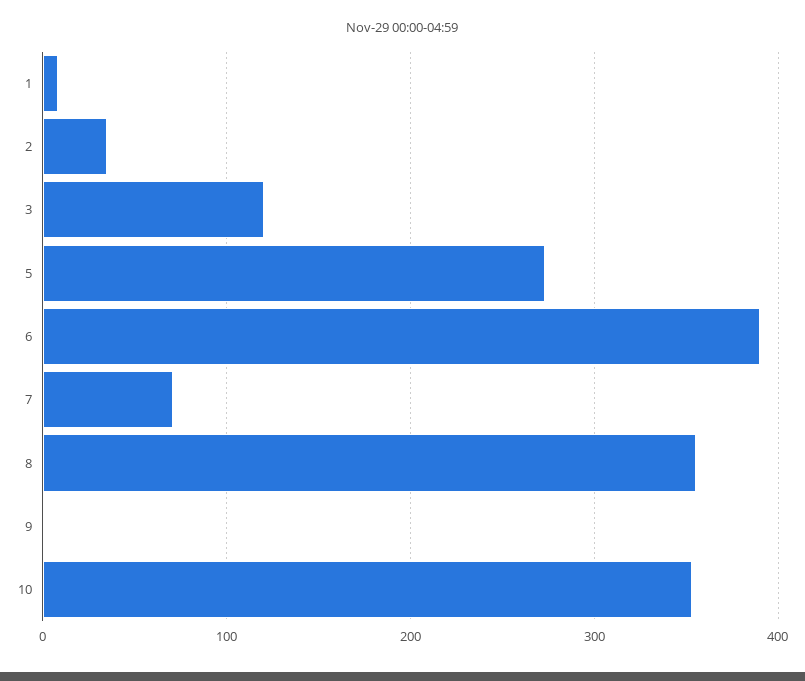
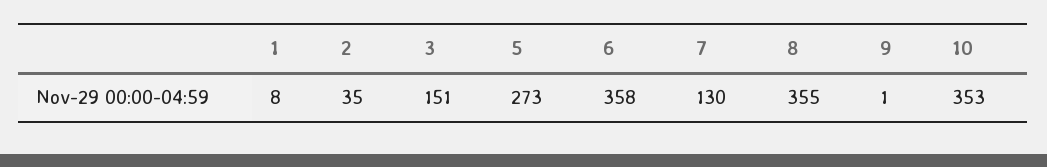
  {
    "1": 8,
    "2": 35,
-   "3": 120,
+   "3": 151,
    "5": 273,
-   "6": 390,
+   "6": 358,
-   "7": 70,
+   "7": 130,
    "8": 355,
    "9": 1,
    "10": 353
  }

